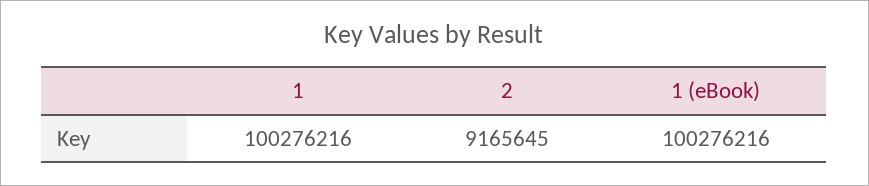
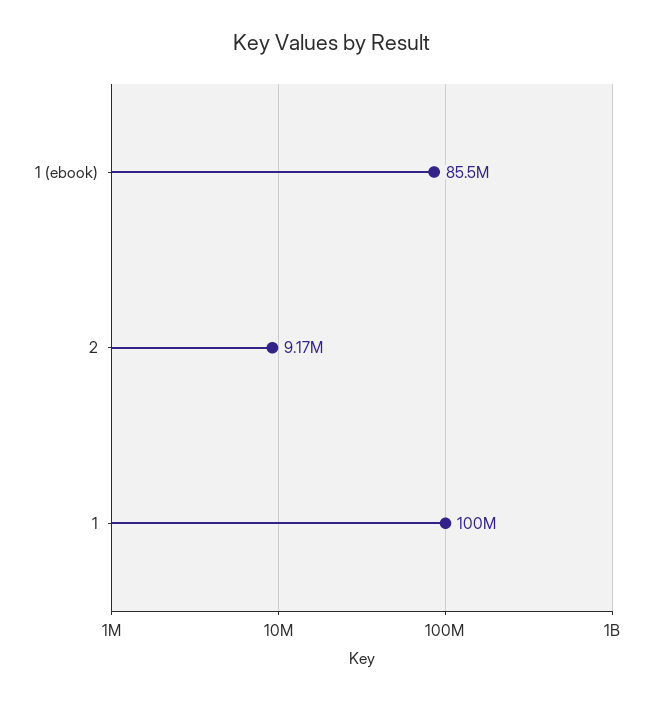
  {
    "1": 100276216,
    "2": 9165645,
-   "1 (eBook)": 100276216
+   "1 (eBook)": 85500000
  }

